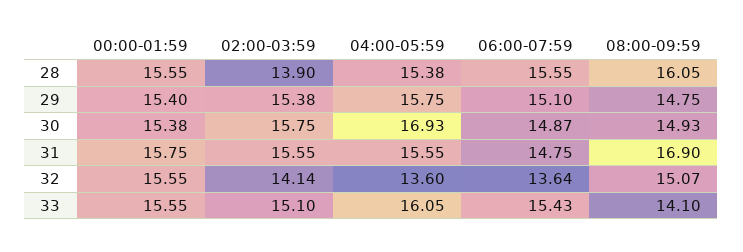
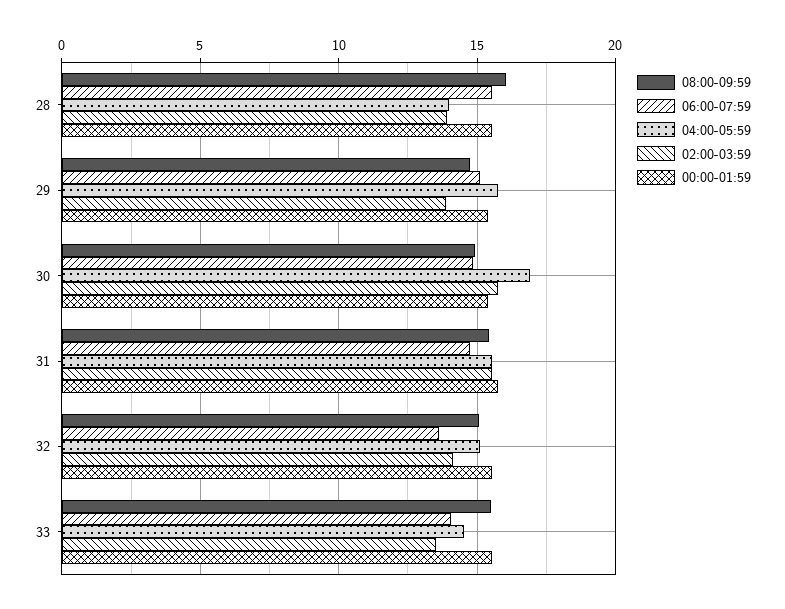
  {
    "00:00-01:59": {
      "28": 15.55,
      "29": 15.4,
      "30": 15.38,
      "31": 15.75,
      "32": 15.55,
      "33": 15.55
    },
    "02:00-03:59": {
      "28": 13.9,
-     "29": 15.38,
+     "29": 14,
      "30": 15.75,
      "31": 15.55,
      "32": 14.14,
-     "33": 15.1
+     "33": 13.5
    },
    "04:00-05:59": {
-     "28": 15.38,
+     "28": 14,
      "29": 15.75,
      "30": 16.93,
      "31": 15.55,
-     "32": 13.6,
+     "32": 15,
-     "33": 16.05
+     "33": 14.5
    },
    "06:00-07:59": {
      "28": 15.55,
      "29": 15.1,
      "30": 14.87,
      "31": 14.75,
      "32": 13.64,
-     "33": 15.43
+     "33": 14
    },
    "08:00-09:59": {
      "28": 16.05,
      "29": 14.75,
      "30": 14.93,
-     "31": 16.9,
+     "31": 15.5,
      "32": 15.07,
-     "33": 14.1
+     "33": 15.5
    }
  }

